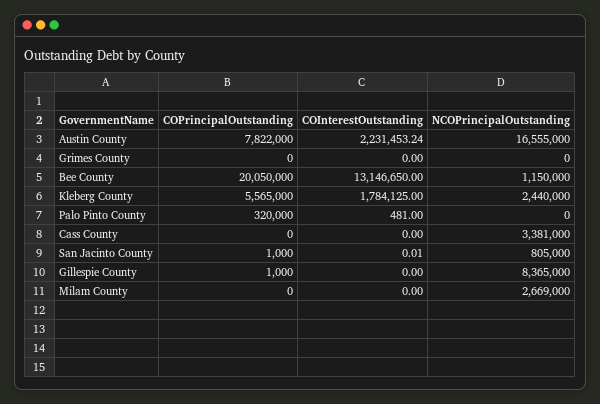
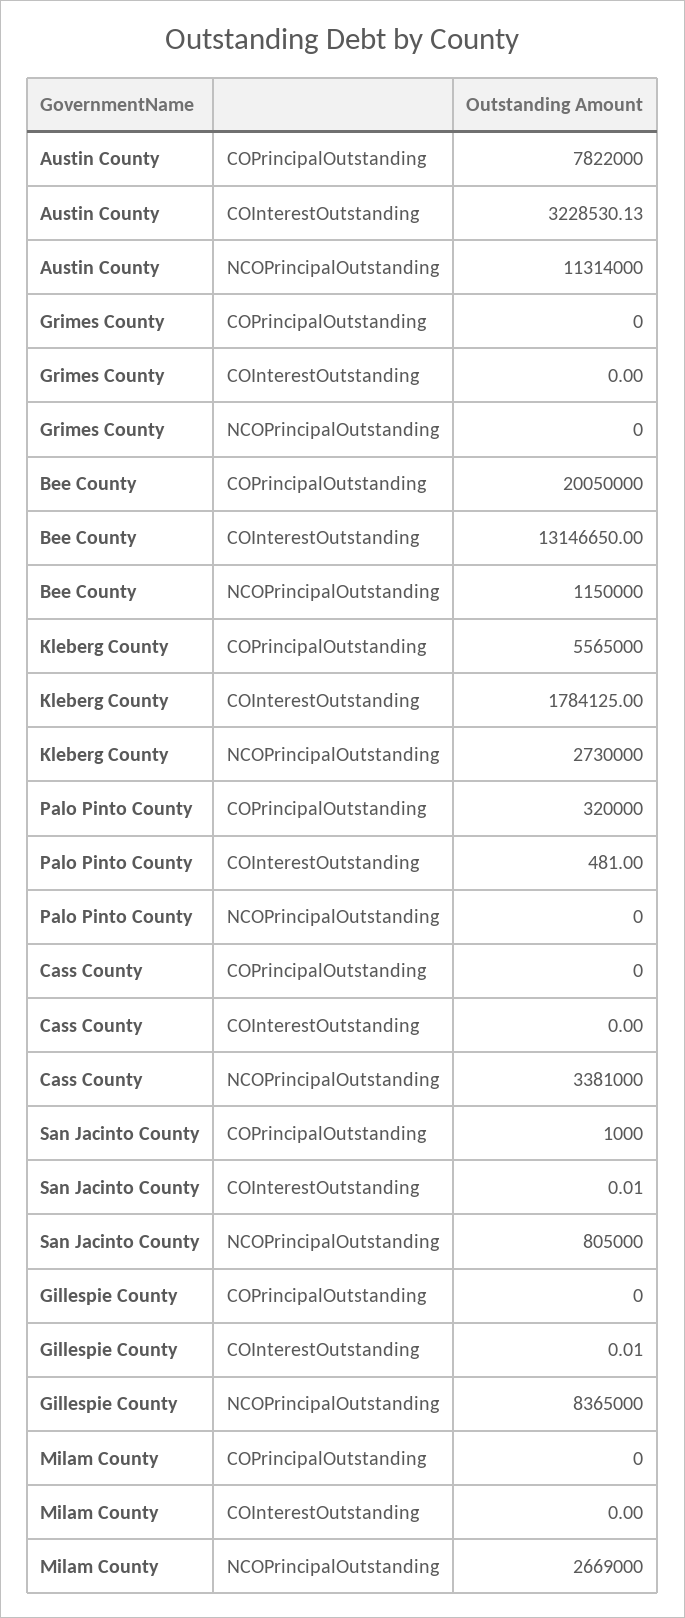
  {
    "COPrincipalOutstanding": {
      "Austin County": 7822000,
      "Grimes County": 0,
      "Bee County": 20050000,
      "Kleberg County": 5565000,
      "Palo Pinto County": 320000,
      "Cass County": 0,
      "San Jacinto County": 1000,
-     "Gillespie County": 1000,
+     "Gillespie County": 0,
      "Milam County": 0
    },
    "COInterestOutstanding": {
-     "Austin County": 2231453.24,
+     "Austin County": 3228530.13,
      "Grimes County": 0,
      "Bee County": 13146650,
      "Kleberg County": 1784125,
      "Palo Pinto County": 481,
      "Cass County": 0,
      "San Jacinto County": 0.01,
-     "Gillespie County": 0,
+     "Gillespie County": 0.01,
      "Milam County": 0
    },
    "NCOPrincipalOutstanding": {
-     "Austin County": 16555000,
+     "Austin County": 11314000,
      "Grimes County": 0,
      "Bee County": 1150000,
-     "Kleberg County": 2440000,
+     "Kleberg County": 2730000,
      "Palo Pinto County": 0,
      "Cass County": 3381000,
      "San Jacinto County": 805000,
      "Gillespie County": 8365000,
      "Milam County": 2669000
    }
  }

